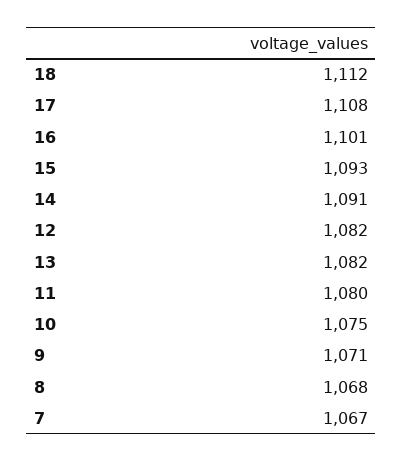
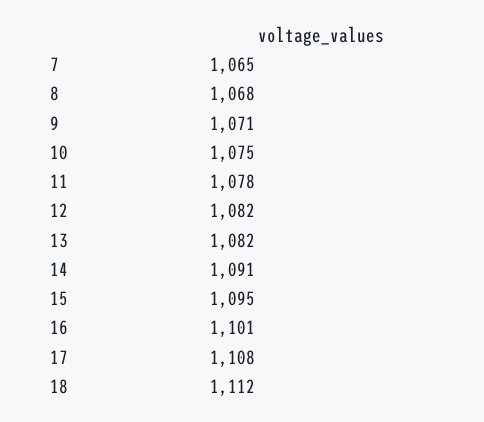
  {
    "18": 1112,
    "17": 1108,
    "16": 1101,
-   "15": 1093,
+   "15": 1095,
    "14": 1091,
    "12": 1082,
    "13": 1082,
-   "11": 1080,
+   "11": 1078,
    "10": 1075,
    "9": 1071,
    "8": 1068,
-   "7": 1067
+   "7": 1065
  }

